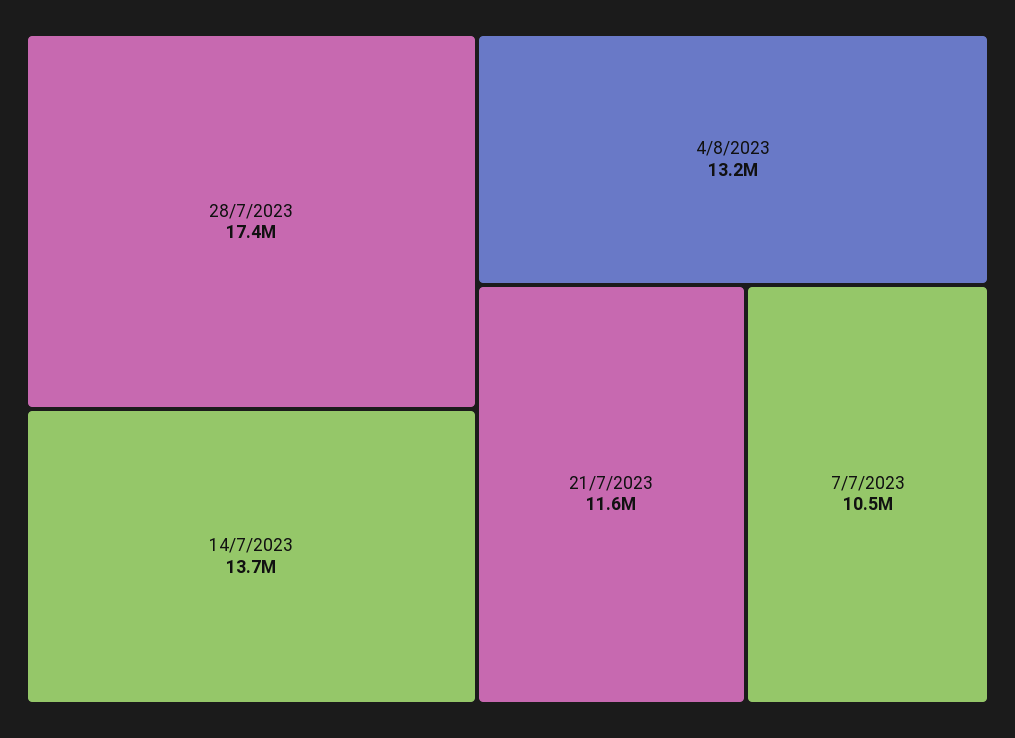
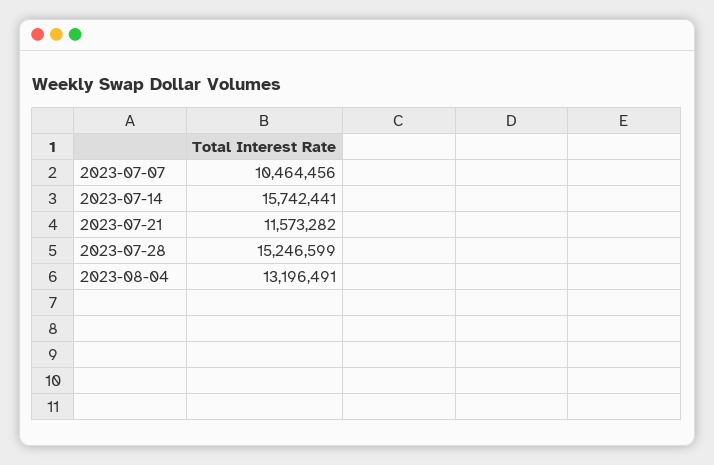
  {
-   "28/7/2023": 17400000,
+   "28/7/2023": 15246599,
-   "14/7/2023": 13700000,
+   "14/7/2023": 15742441,
    "4/8/2023": 13196491,
    "21/7/2023": 11573282,
    "7/7/2023": 10464456
  }

